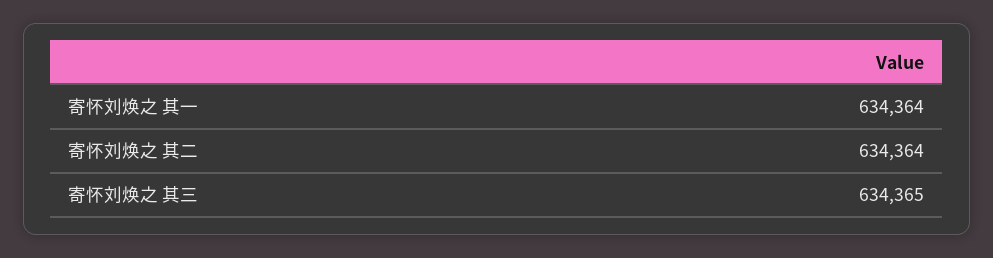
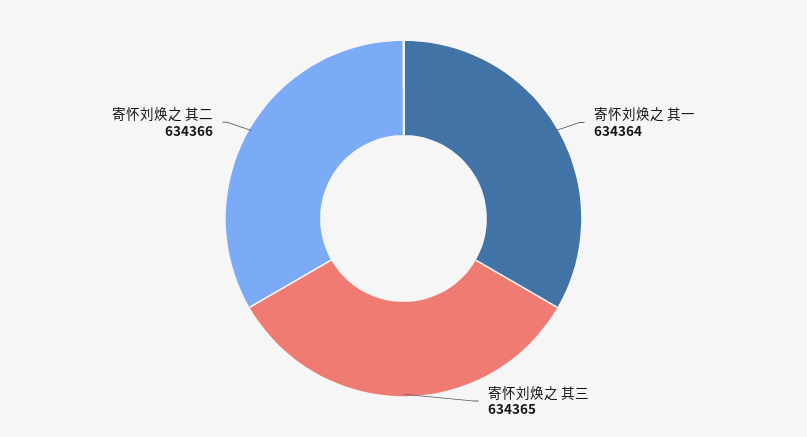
  {
    "寄怀刘焕之 其一": 634364,
-   "寄怀刘焕之 其二": 634364,
+   "寄怀刘焕之 其二": 634366,
    "寄怀刘焕之 其三": 634365
  }

